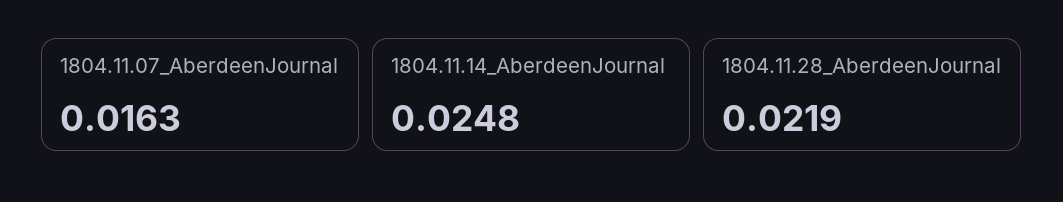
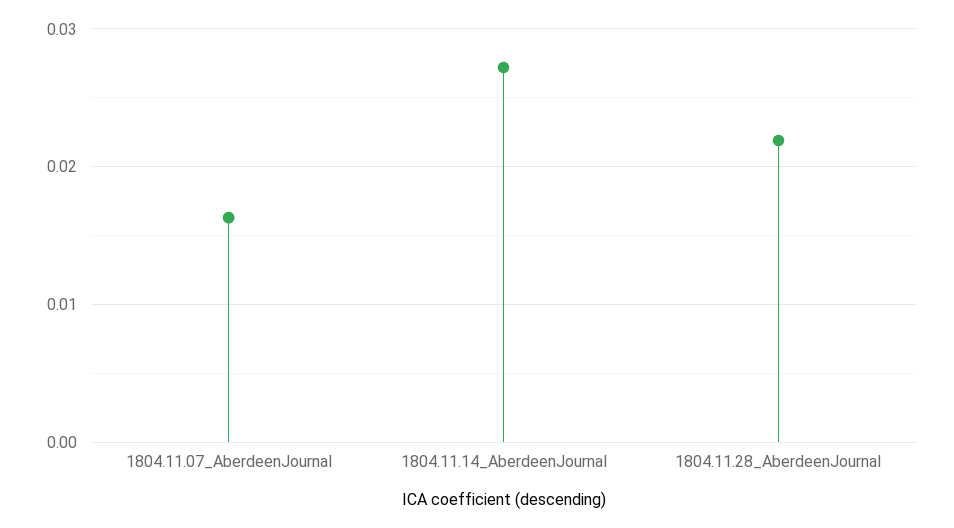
  {
    "1804.11.07_AberdeenJournal": 0.0163,
-   "1804.11.14_AberdeenJournal": 0.0248,
+   "1804.11.14_AberdeenJournal": 0.027,
    "1804.11.28_AberdeenJournal": 0.0219
  }

